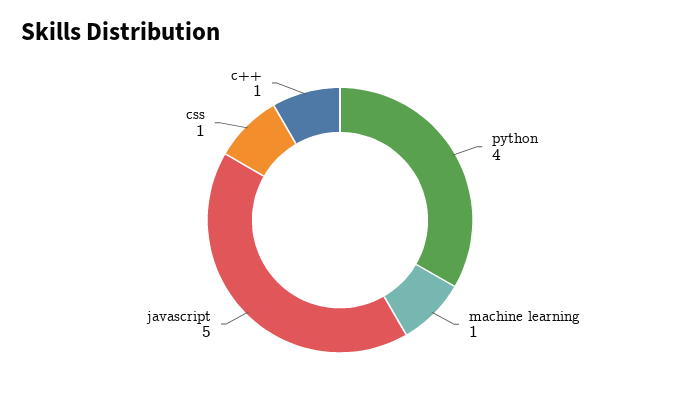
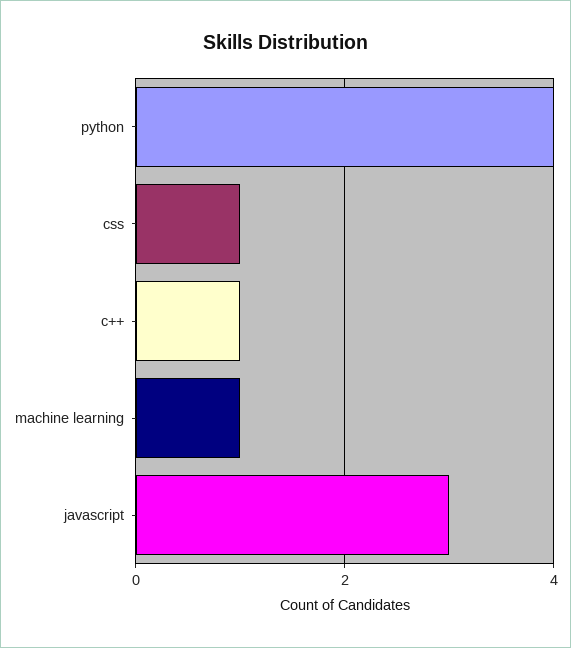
  {
    "python": 4,
    "machine learning": 1,
-   "javascript": 5,
+   "javascript": 3,
    "css": 1,
    "c++": 1
  }

